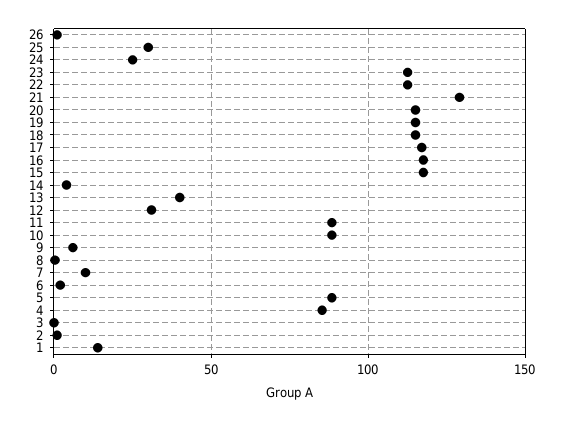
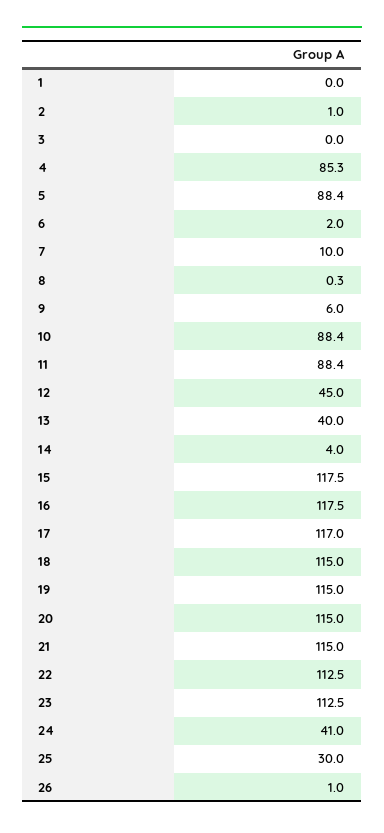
  {
    "26": 1,
    "25": 30,
-   "24": 25,
+   "24": 41,
    "23": 112.5,
    "22": 112.5,
-   "21": 130,
+   "21": 115,
    "20": 115,
    "19": 115,
    "18": 115,
    "17": 117,
    "16": 117.5,
    "15": 117.5,
    "14": 4,
    "13": 40,
-   "12": 30,
+   "12": 45,
    "11": 88.4,
    "10": 88.4,
    "9": 6,
    "8": 0.3,
    "7": 10,
    "6": 2,
    "5": 88.4,
    "4": 85.3,
    "3": 0,
    "2": 1,
-   "1": 15
+   "1": 0
  }

